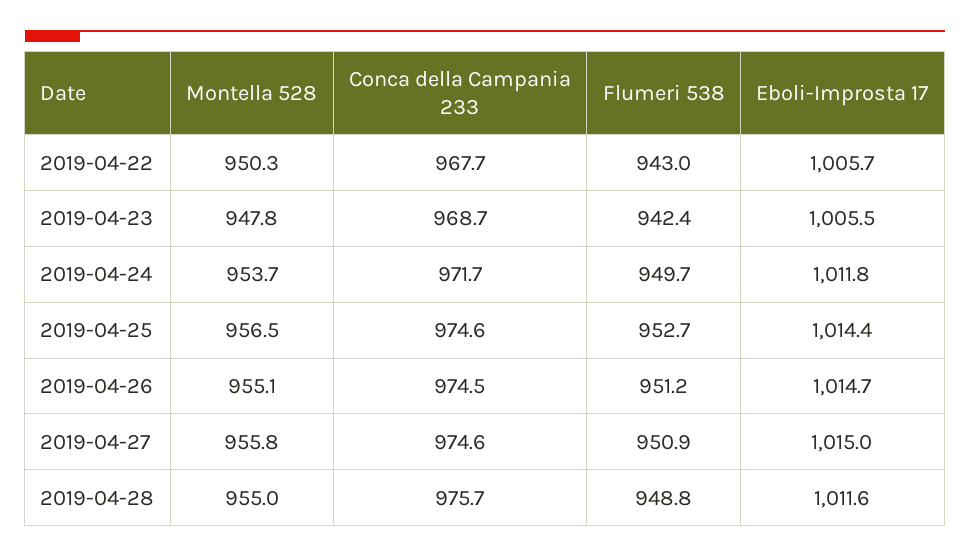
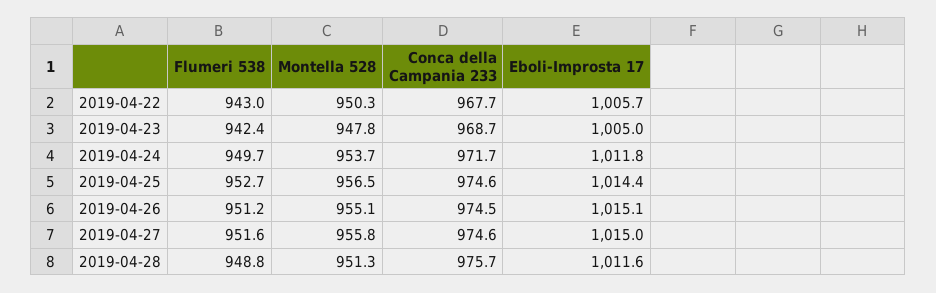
  {
    "Montella 528": {
      "2019-04-22": 950.3,
      "2019-04-23": 947.8,
      "2019-04-24": 953.7,
      "2019-04-25": 956.5,
      "2019-04-26": 955.1,
      "2019-04-27": 955.8,
-     "2019-04-28": 955
+     "2019-04-28": 951.3
    },
    "Conca della Campania 233": {
      "2019-04-22": 967.7,
      "2019-04-23": 968.7,
      "2019-04-24": 971.7,
      "2019-04-25": 974.6,
      "2019-04-26": 974.5,
      "2019-04-27": 974.6,
      "2019-04-28": 975.7
    },
    "Flumeri 538": {
      "2019-04-22": 943,
      "2019-04-23": 942.4,
      "2019-04-24": 949.7,
      "2019-04-25": 952.7,
      "2019-04-26": 951.2,
-     "2019-04-27": 950.9,
+     "2019-04-27": 951.6,
      "2019-04-28": 948.8
    },
    "Eboli-Improsta 17": {
      "2019-04-22": 1005.7,
-     "2019-04-23": 1005.5,
+     "2019-04-23": 1005,
      "2019-04-24": 1011.8,
      "2019-04-25": 1014.4,
-     "2019-04-26": 1014.7,
+     "2019-04-26": 1015.1,
      "2019-04-27": 1015,
      "2019-04-28": 1011.6
    }
  }

